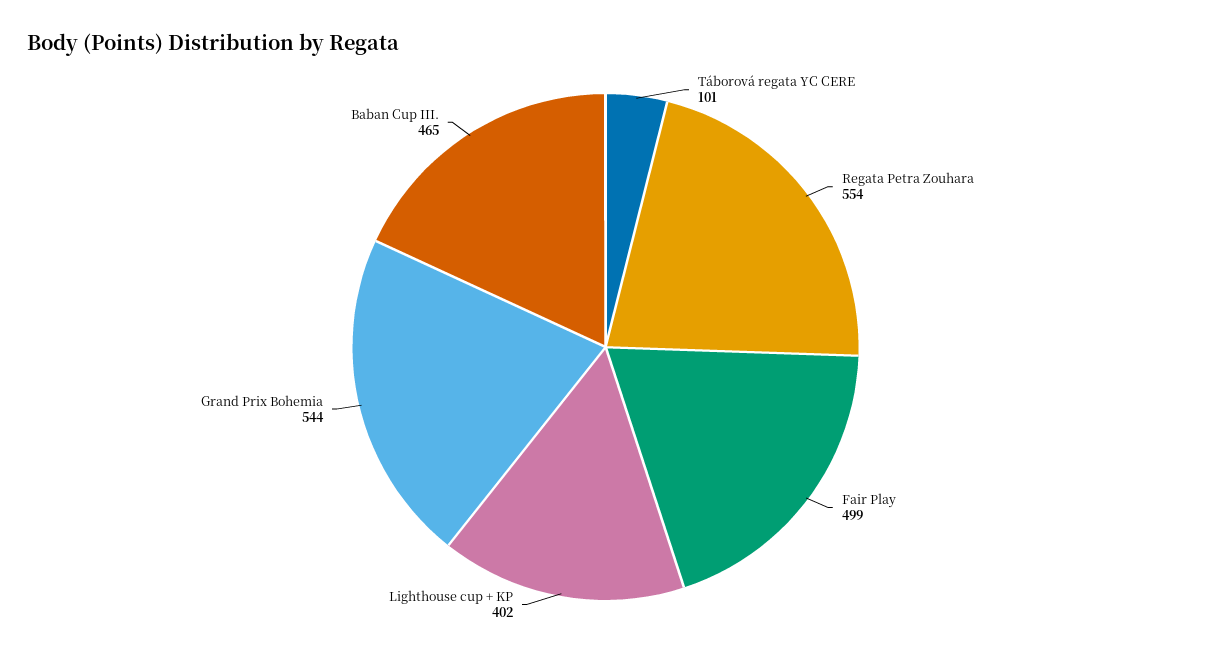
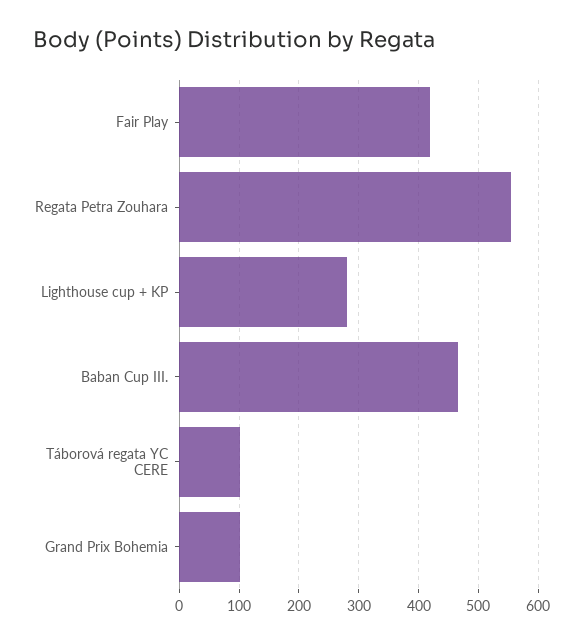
  {
    "Táborová regata YC CERE": 101,
    "Regata Petra Zouhara": 554,
-   "Fair Play": 499,
+   "Fair Play": 420,
-   "Lighthouse cup + KP": 402,
+   "Lighthouse cup + KP": 280,
-   "Grand Prix Bohemia": 544,
+   "Grand Prix Bohemia": 100,
    "Baban Cup III.": 465
  }

